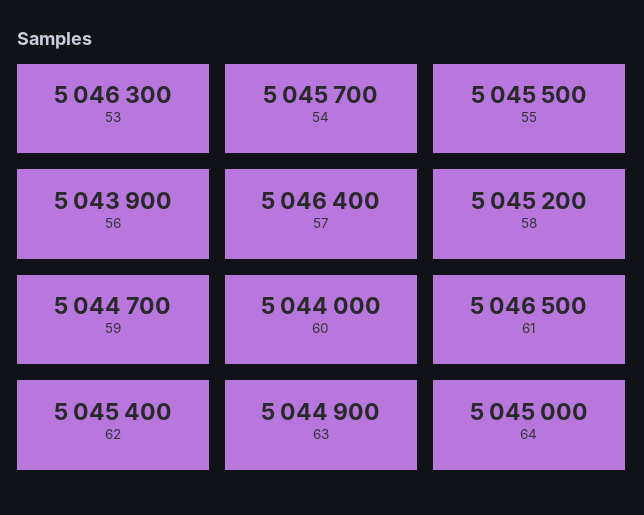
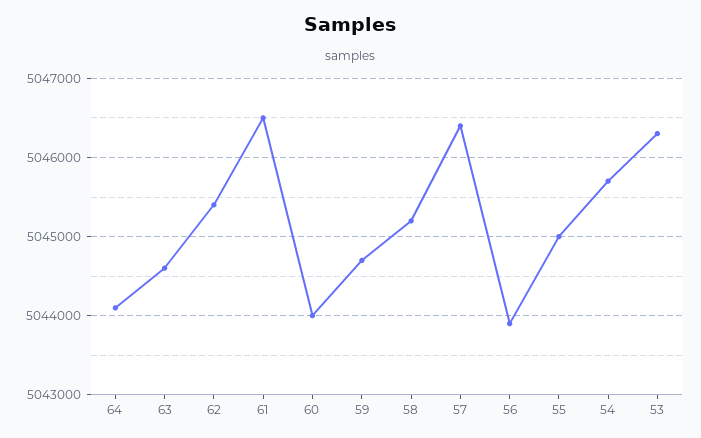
  {
    "53": 5046300,
    "54": 5045700,
-   "55": 5045500,
+   "55": 5045000,
    "56": 5043900,
    "57": 5046400,
    "58": 5045200,
    "59": 5044700,
    "60": 5044000,
    "61": 5046500,
    "62": 5045400,
-   "63": 5044900,
+   "63": 5044600,
-   "64": 5045000
+   "64": 5044100
  }

